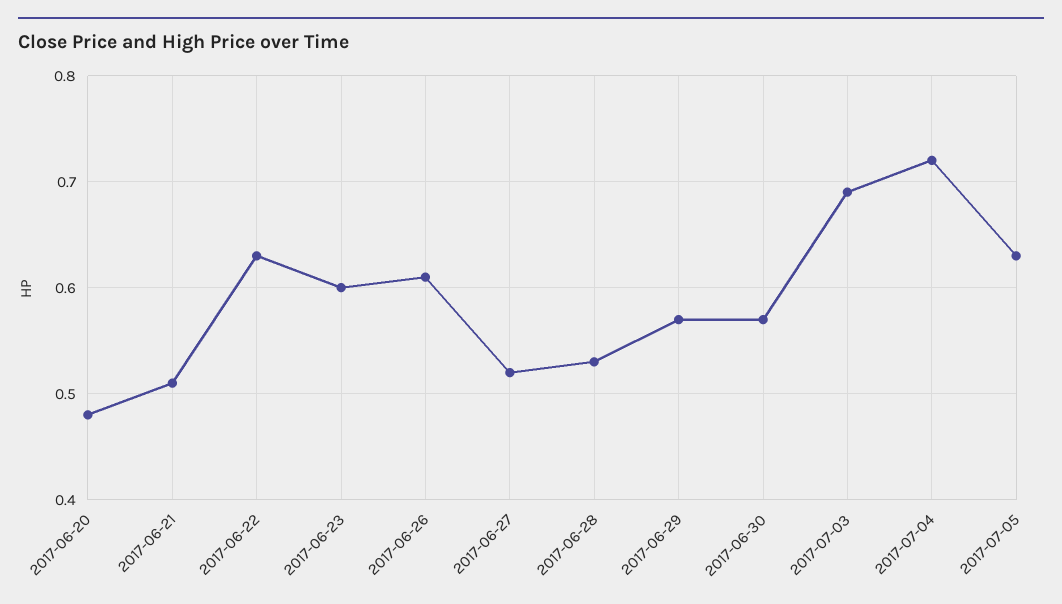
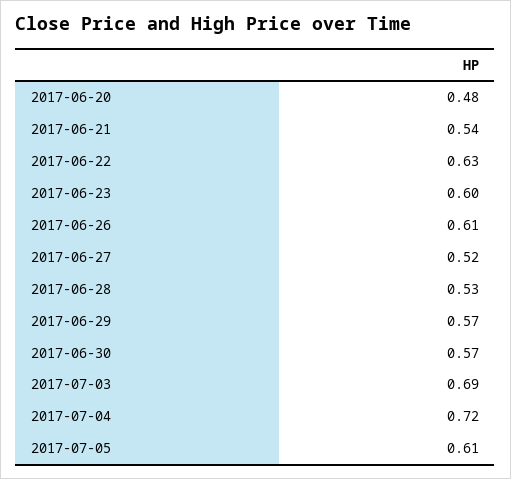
  {
    "2017-06-20": 0.48,
-   "2017-06-21": 0.51,
+   "2017-06-21": 0.54,
    "2017-06-22": 0.63,
    "2017-06-23": 0.6,
    "2017-06-26": 0.61,
    "2017-06-27": 0.52,
    "2017-06-28": 0.53,
    "2017-06-29": 0.57,
    "2017-06-30": 0.57,
    "2017-07-03": 0.69,
    "2017-07-04": 0.72,
-   "2017-07-05": 0.63
+   "2017-07-05": 0.61
  }

